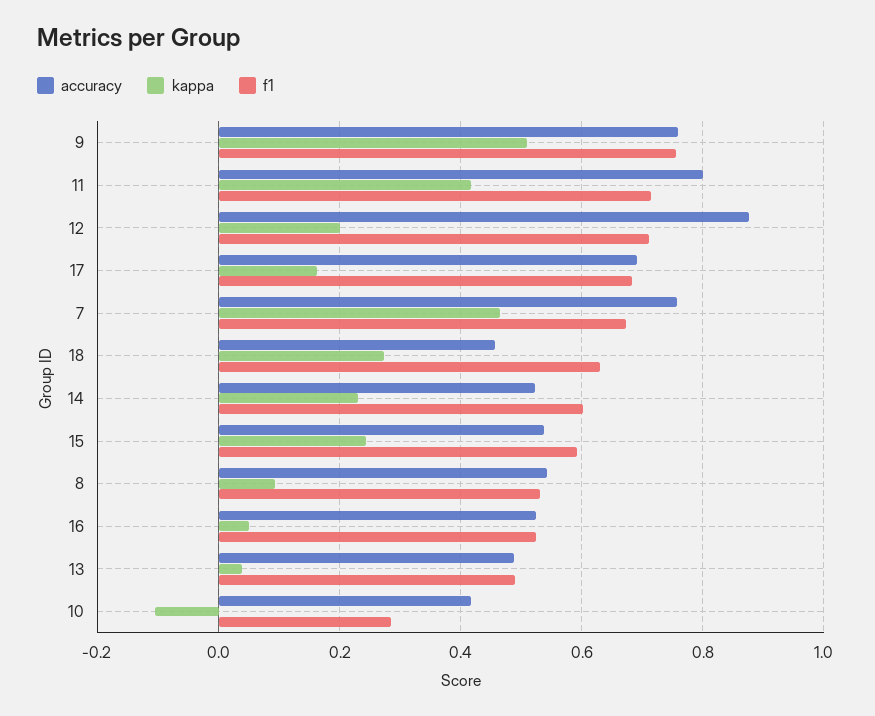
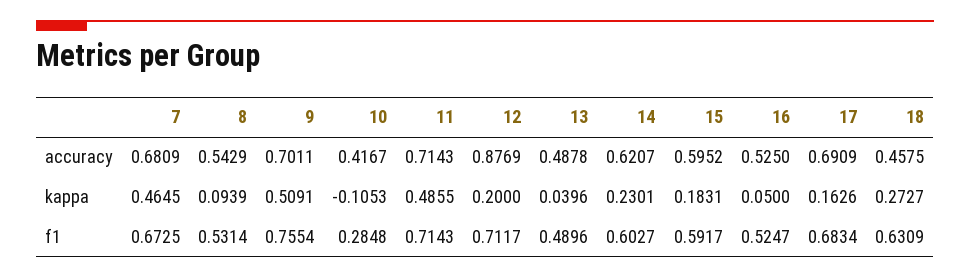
  {
    "accuracy": {
-     "9": 0.76,
+     "9": 0.7011,
-     "11": 0.8,
+     "11": 0.7143,
      "12": 0.8769,
      "17": 0.6909,
-     "7": 0.76,
+     "7": 0.6809,
      "18": 0.4575,
-     "14": 0.52,
+     "14": 0.6207,
-     "15": 0.54,
+     "15": 0.5952,
      "8": 0.5429,
      "16": 0.525,
      "13": 0.4878,
      "10": 0.4167
    },
    "kappa": {
      "9": 0.5091,
-     "11": 0.42,
+     "11": 0.4855,
      "12": 0.2,
      "17": 0.1626,
      "7": 0.4645,
      "18": 0.2727,
      "14": 0.2301,
-     "15": 0.24,
+     "15": 0.1831,
      "8": 0.0939,
      "16": 0.05,
      "13": 0.0396,
      "10": -0.1053
    },
    "f1": {
      "9": 0.7554,
      "11": 0.7143,
      "12": 0.7117,
      "17": 0.6834,
      "7": 0.6725,
      "18": 0.6309,
      "14": 0.6027,
      "15": 0.5917,
      "8": 0.5314,
      "16": 0.5247,
      "13": 0.4896,
      "10": 0.2848
    }
  }

